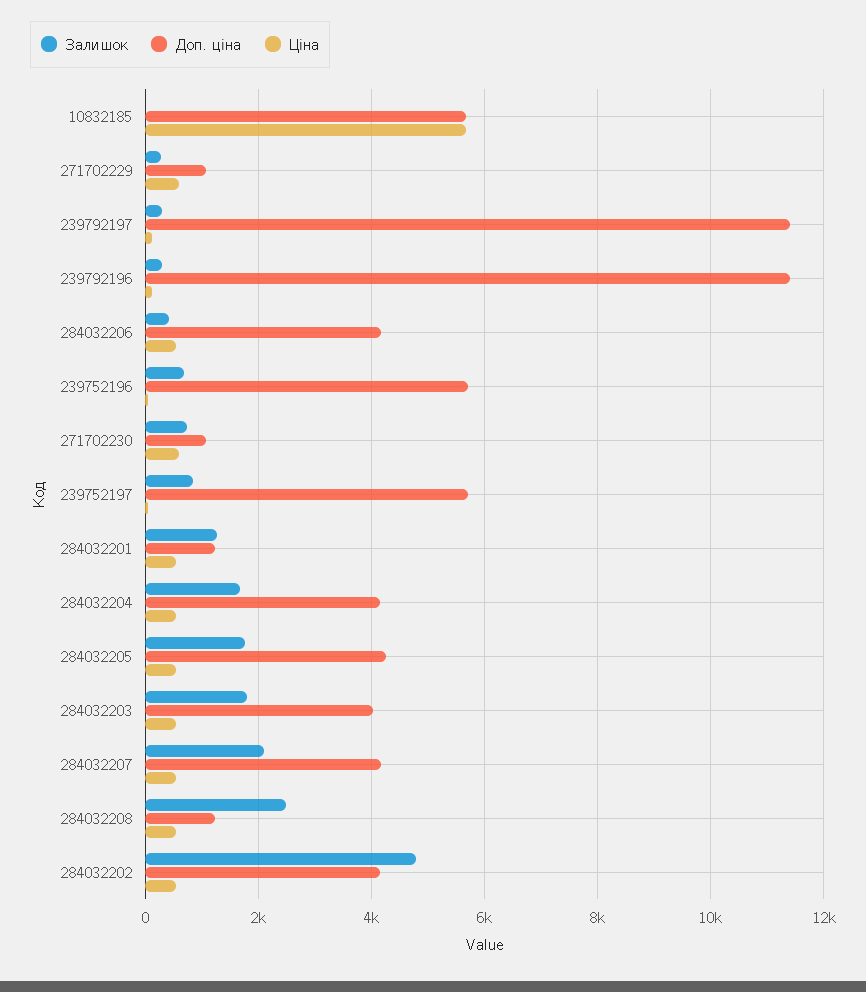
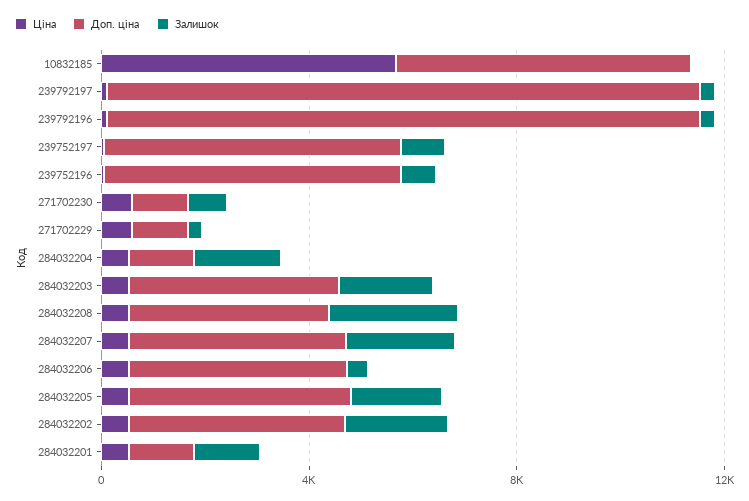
  {
    "Залишок": {
      "10832185": 0,
      "271702229": 200,
      "239792197": 200,
      "239792196": 200,
      "284032206": 400,
      "239752196": 600,
      "271702230": 800,
      "239752197": 800,
      "284032201": 1200,
      "284032204": 1600,
      "284032205": 1800,
      "284032203": 1800,
      "284032207": 2000,
      "284032208": 2400,
-     "284032202": 4800
+     "284032202": 2000
    },
    "Доп. ціна": {
      "10832185": 5600,
      "271702229": 1000,
      "239792197": 11400,
      "239792196": 11400,
      "284032206": 4200,
      "239752196": 5800,
      "271702230": 1000,
      "239752197": 5800,
      "284032201": 1200,
-     "284032204": 4200,
+     "284032204": 1000,
      "284032205": 4200,
      "284032203": 4000,
      "284032207": 4200,
-     "284032208": 1200,
+     "284032208": 4000,
      "284032202": 4200
    },
    "Ціна": {
      "10832185": 5600,
      "271702229": 600,
      "239792197": 200,
      "239792196": 200,
      "284032206": 600,
      "239752196": 0,
      "271702230": 600,
      "239752197": 0,
      "284032201": 600,
      "284032204": 600,
      "284032205": 600,
      "284032203": 600,
      "284032207": 600,
      "284032208": 600,
      "284032202": 600
    }
  }

